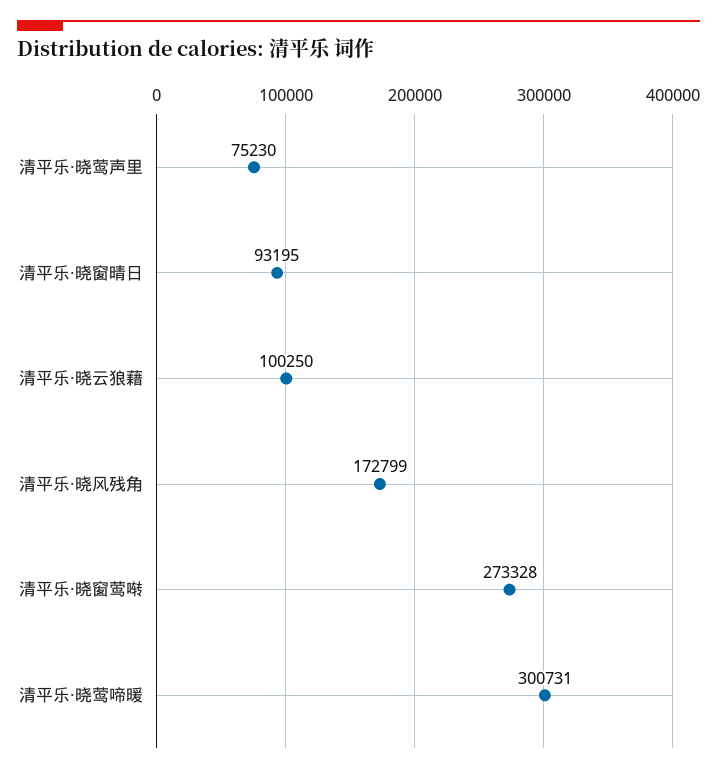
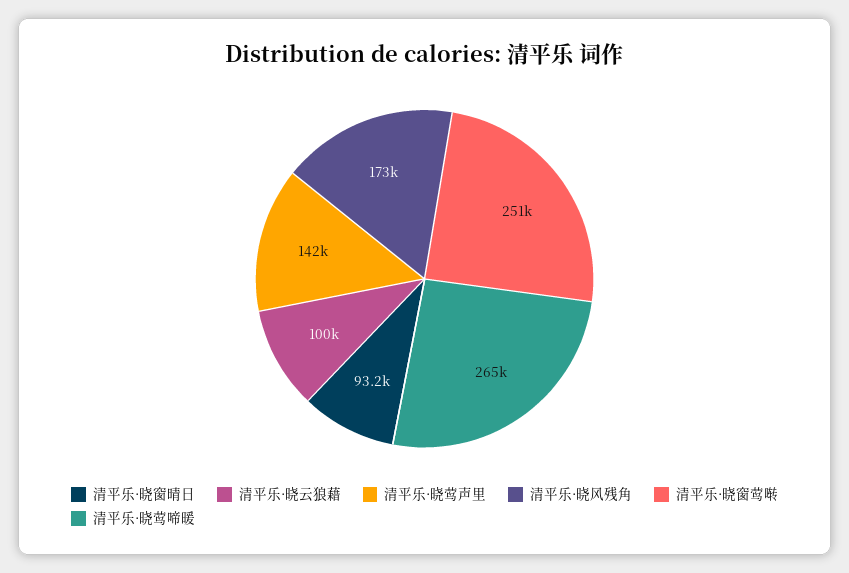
  {
-   "清平乐·晓莺声里": 75230,
+   "清平乐·晓莺声里": 142000,
    "清平乐·晓窗晴日": 93195,
    "清平乐·晓云狼藉": 100250,
    "清平乐·晓风残角": 172799,
-   "清平乐·晓窗莺啭": 273328,
+   "清平乐·晓窗莺啭": 251000,
-   "清平乐·晓莺啼暖": 300731
+   "清平乐·晓莺啼暖": 265000
  }

